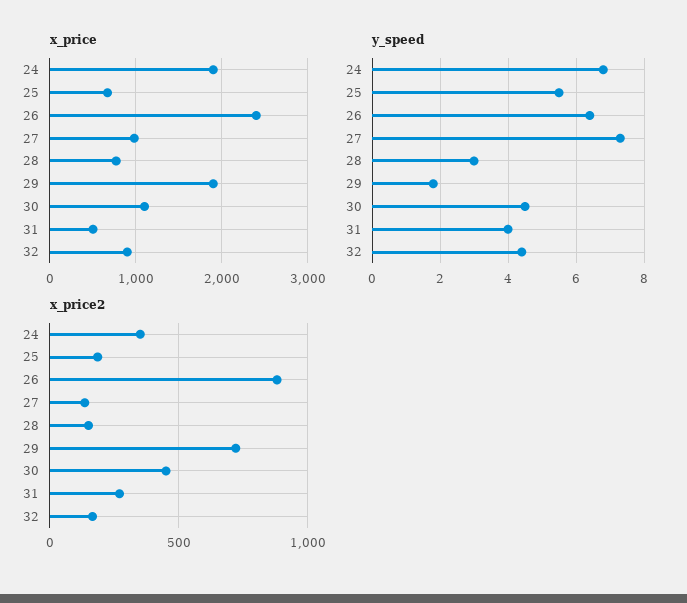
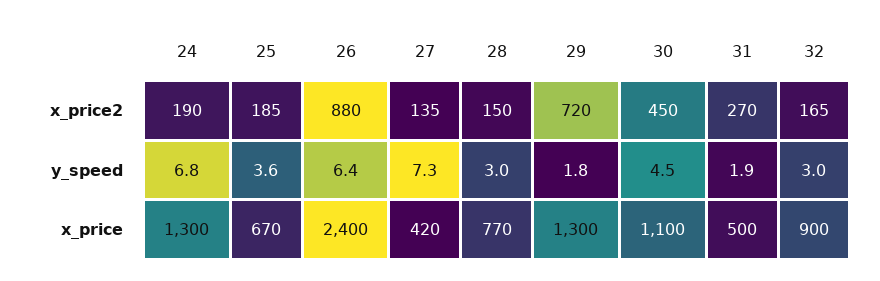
  {
    "x_price": {
-     "24": 1900,
+     "24": 1300,
      "25": 670,
      "26": 2400,
-     "27": 1000,
+     "27": 420,
      "28": 770,
-     "29": 1900,
+     "29": 1300,
      "30": 1100,
      "31": 500,
      "32": 900
    },
    "y_speed": {
      "24": 6.8,
-     "25": 5.5,
+     "25": 3.6,
      "26": 6.4,
      "27": 7.3,
      "28": 3,
      "29": 1.8,
      "30": 4.5,
-     "31": 4,
+     "31": 1.9,
-     "32": 4.5
+     "32": 3
    },
    "x_price2": {
-     "24": 350,
+     "24": 190,
      "25": 185,
      "26": 880,
      "27": 135,
      "28": 150,
      "29": 720,
      "30": 450,
      "31": 270,
      "32": 165
    }
  }

